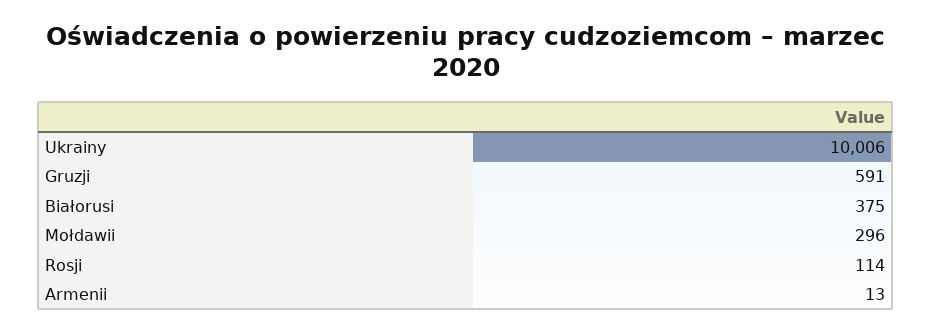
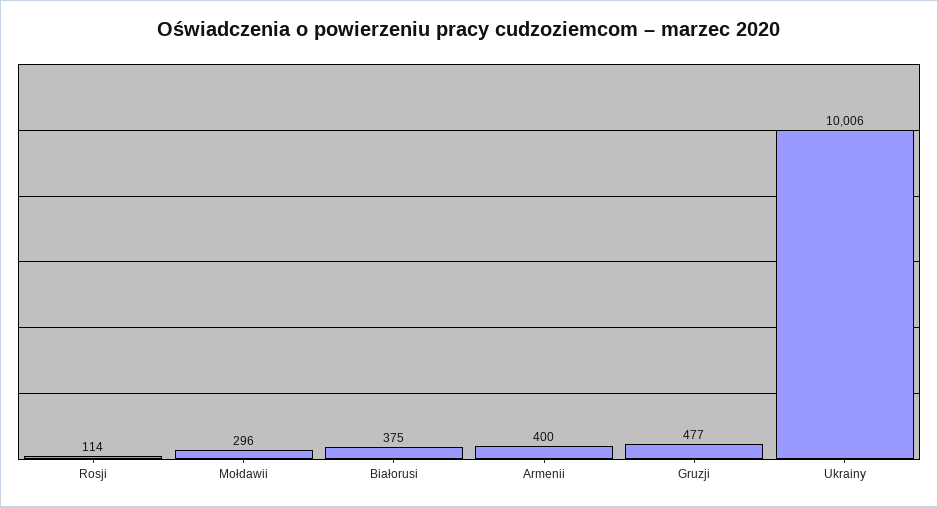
  {
    "Ukrainy": 10006,
-   "Gruzji": 591,
+   "Gruzji": 477,
    "Białorusi": 375,
    "Mołdawii": 296,
    "Rosji": 114,
-   "Armenii": 13
+   "Armenii": 400
  }

